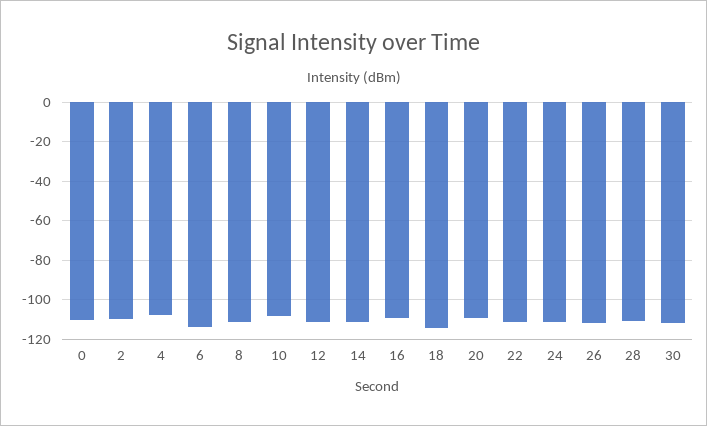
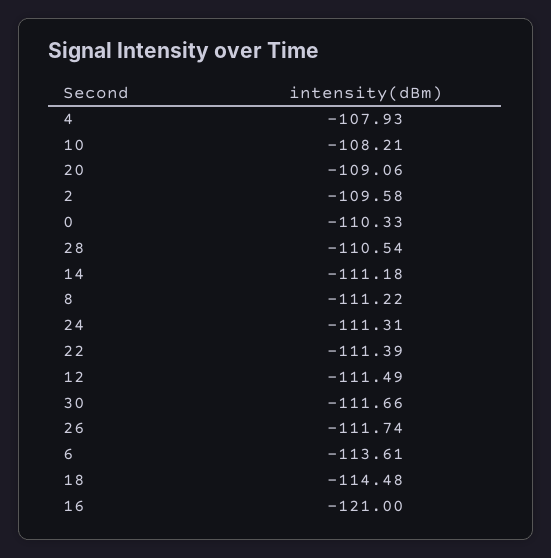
  {
    "0": -110.33,
    "2": -109.58,
    "4": -107.93,
    "6": -113.61,
    "8": -111.22,
    "10": -108.21,
    "12": -111.49,
    "14": -111.18,
-   "16": -110,
+   "16": -121,
    "18": -114.48,
    "20": -109.06,
    "22": -111.39,
    "24": -111.31,
    "26": -111.74,
    "28": -110.54,
    "30": -111.66
  }

